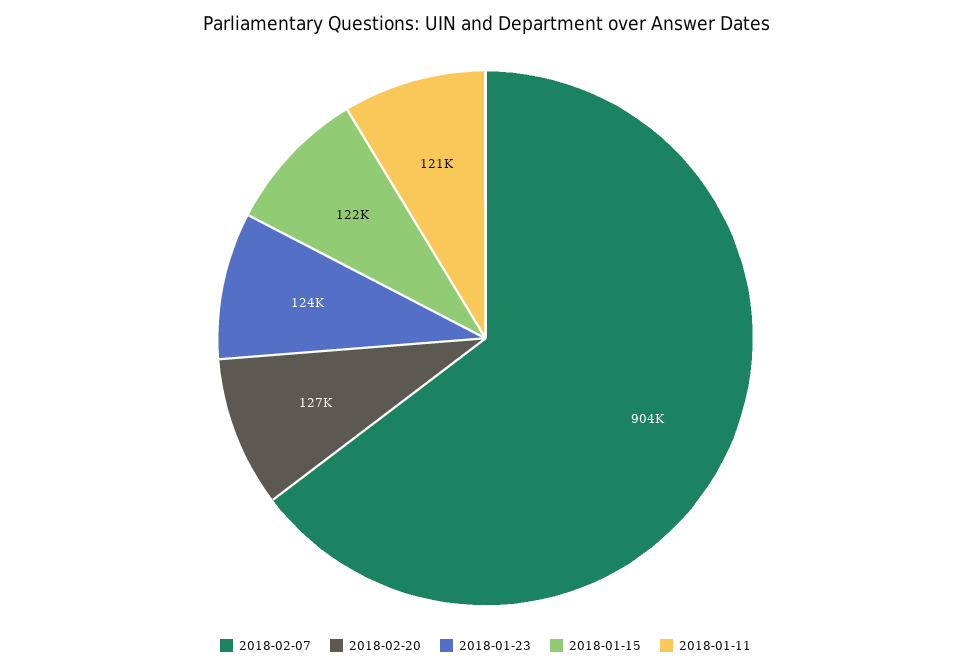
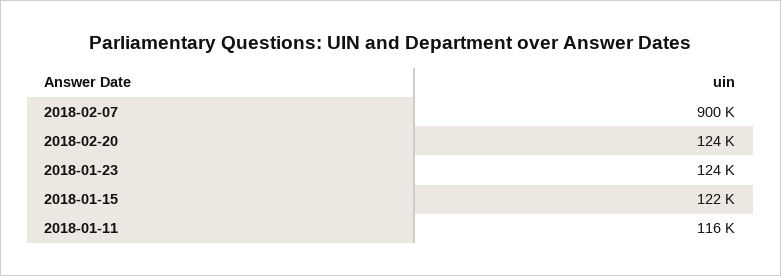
  {
-   "2018-02-07": 904000,
+   "2018-02-07": 900000,
-   "2018-02-20": 127000,
+   "2018-02-20": 124000,
    "2018-01-23": 124000,
    "2018-01-15": 122000,
-   "2018-01-11": 121000
+   "2018-01-11": 116000
  }

